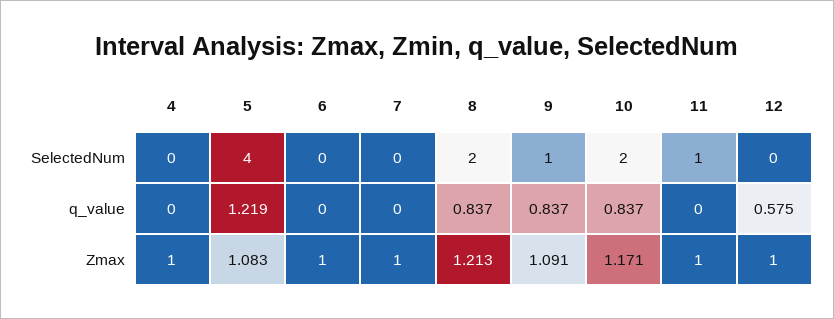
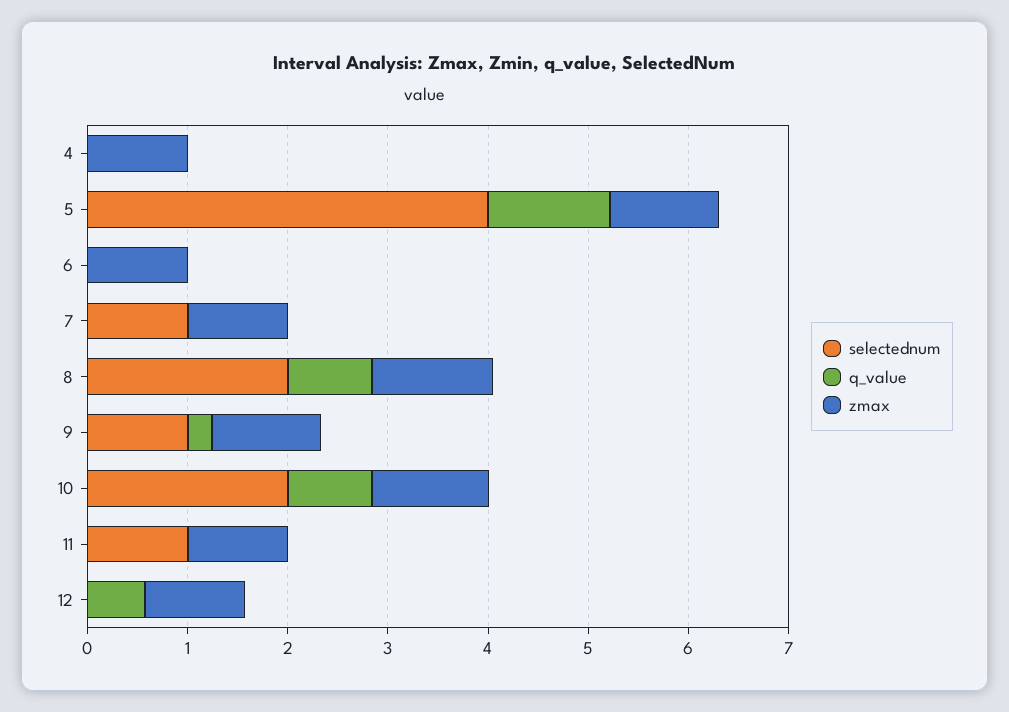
  {
    "SelectedNum": {
      "4": 0,
      "5": 4,
      "6": 0,
-     "7": 0,
+     "7": 1,
      "8": 2,
      "9": 1,
      "10": 2,
      "11": 1,
      "12": 0
    },
    "q_value": {
      "4": 0,
      "5": 1.219,
      "6": 0,
      "7": 0,
      "8": 0.837,
-     "9": 0.837,
+     "9": 0.2,
      "10": 0.837,
      "11": 0,
      "12": 0.575
    },
    "Zmax": {
      "4": 1,
      "5": 1.083,
      "6": 1,
      "7": 1,
      "8": 1.213,
      "9": 1.091,
      "10": 1.171,
      "11": 1,
      "12": 1
    }
  }

